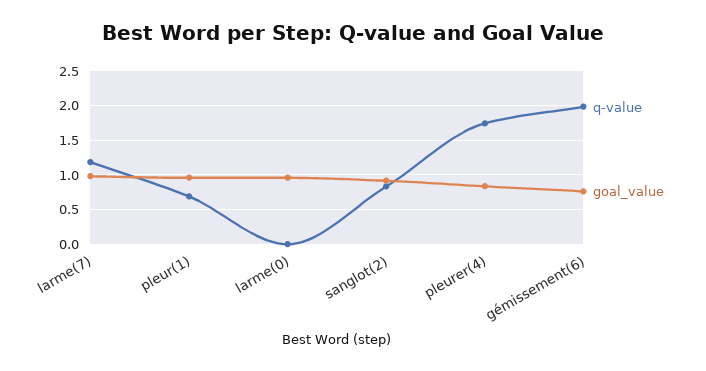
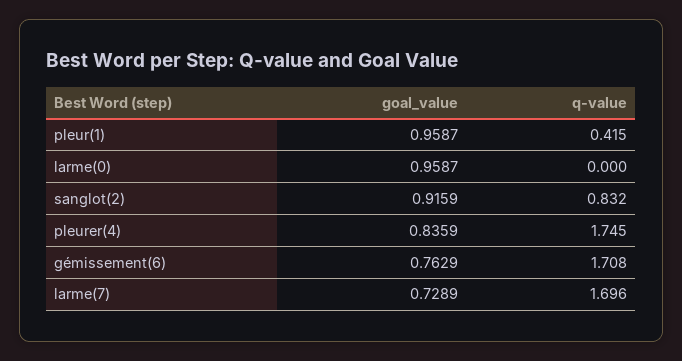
  {
    "q-value": {
-     "larme(7)": 1.2,
+     "larme(7)": 1.696,
-     "pleur(1)": 0.7,
+     "pleur(1)": 0.415,
      "larme(0)": 0,
      "sanglot(2)": 0.832,
      "pleurer(4)": 1.745,
-     "gémissement(6)": 2
+     "gémissement(6)": 1.708
    },
    "goal_value": {
-     "larme(7)": 1,
+     "larme(7)": 0.7289,
      "pleur(1)": 0.9587,
      "larme(0)": 0.9587,
      "sanglot(2)": 0.9159,
      "pleurer(4)": 0.8359,
      "gémissement(6)": 0.7629
    }
  }

